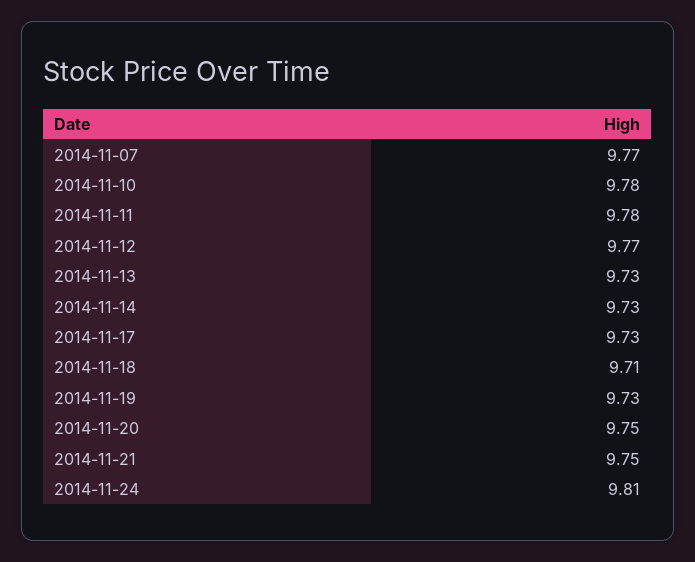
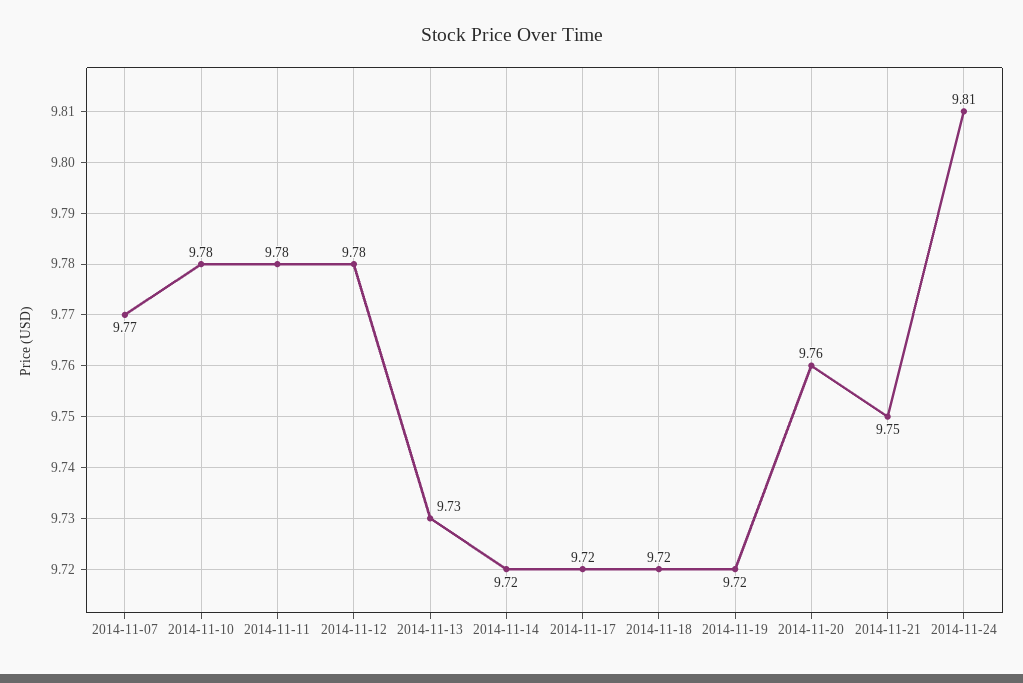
  {
    "2014-11-07": 9.77,
    "2014-11-10": 9.78,
    "2014-11-11": 9.78,
-   "2014-11-12": 9.77,
+   "2014-11-12": 9.78,
    "2014-11-13": 9.73,
-   "2014-11-14": 9.73,
+   "2014-11-14": 9.72,
-   "2014-11-17": 9.73,
+   "2014-11-17": 9.72,
-   "2014-11-18": 9.71,
+   "2014-11-18": 9.72,
-   "2014-11-19": 9.73,
+   "2014-11-19": 9.72,
-   "2014-11-20": 9.75,
+   "2014-11-20": 9.76,
    "2014-11-21": 9.75,
    "2014-11-24": 9.81
  }

